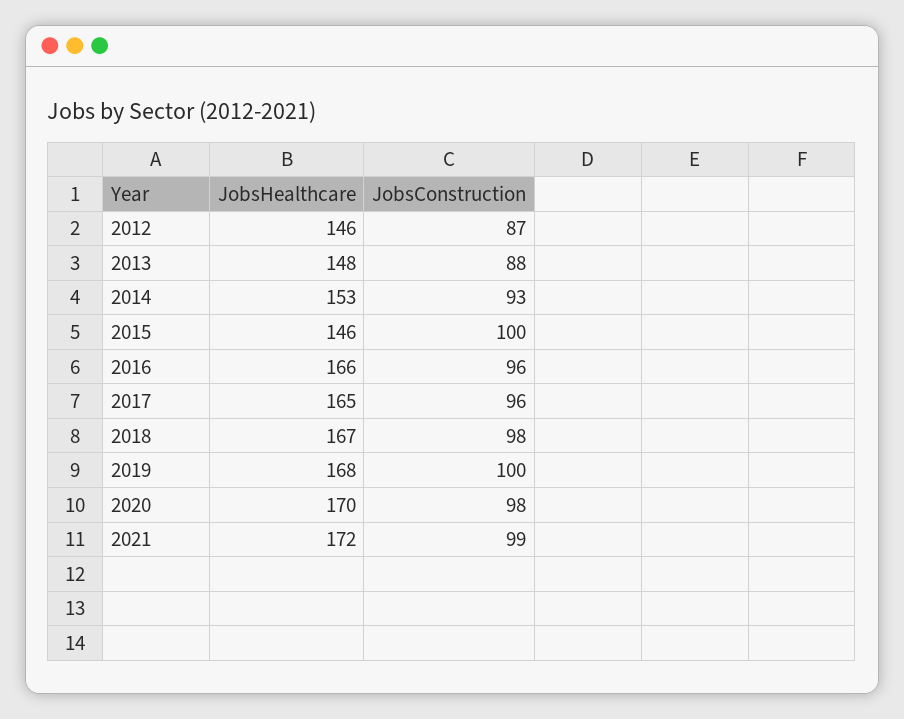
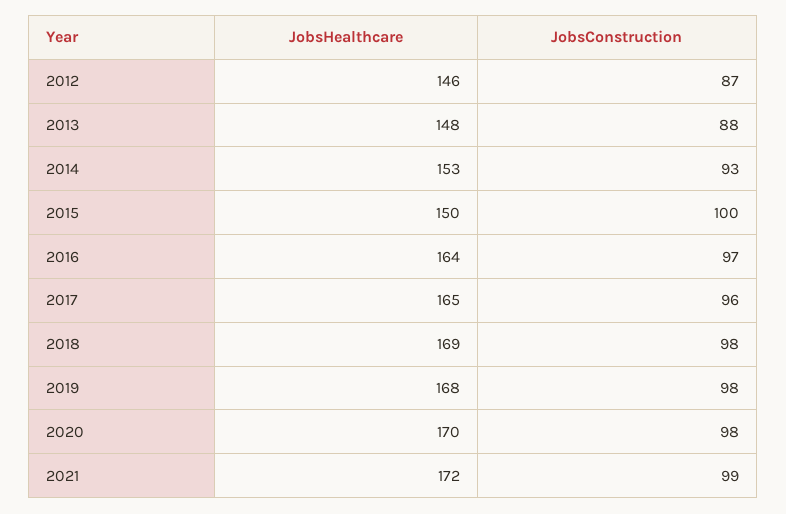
  {
    "JobsHealthcare": {
      "2012": 146,
      "2013": 148,
      "2014": 153,
-     "2015": 146,
+     "2015": 150,
-     "2016": 166,
+     "2016": 164,
      "2017": 165,
-     "2018": 167,
+     "2018": 169,
      "2019": 168,
      "2020": 170,
      "2021": 172
    },
    "JobsConstruction": {
      "2012": 87,
      "2013": 88,
      "2014": 93,
      "2015": 100,
-     "2016": 96,
+     "2016": 97,
      "2017": 96,
      "2018": 98,
-     "2019": 100,
+     "2019": 98,
      "2020": 98,
      "2021": 99
    }
  }

